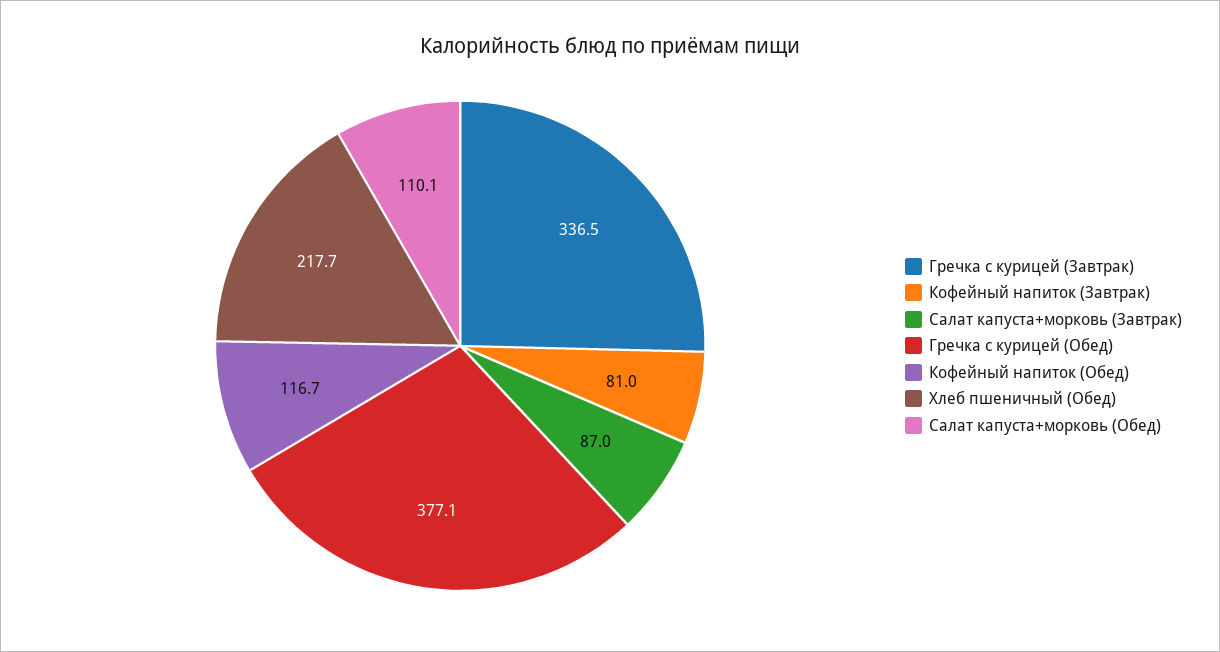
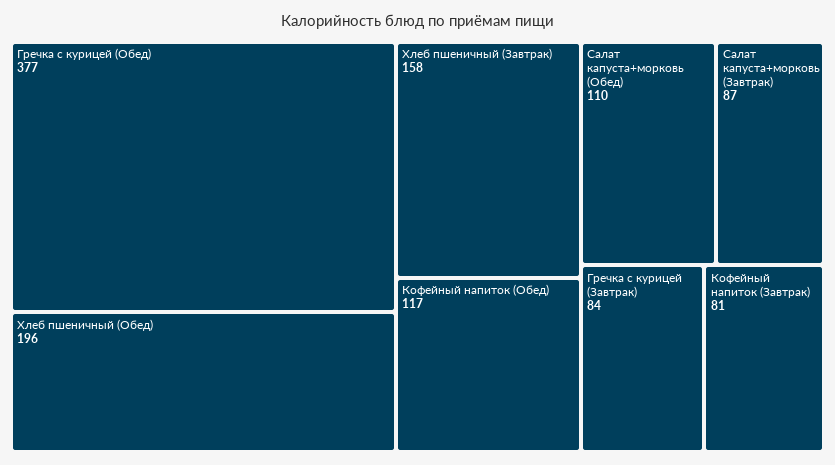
  {
-   "Гречка с курицей (Завтрак)": 336.5,
+   "Гречка с курицей (Завтрак)": 84,
    "Кофейный напиток (Завтрак)": 81,
    "Салат капуста+морковь (Завтрак)": 87,
    "Гречка с курицей (Обед)": 377.1,
    "Кофейный напиток (Обед)": 116.7,
-   "Хлеб пшеничный (Обед)": 217.7,
+   "Хлеб пшеничный (Обед)": 196,
-   "Салат капуста+морковь (Обед)": 110.1
+   "Салат капуста+морковь (Обед)": 110.1,
+   "Хлеб пшеничный (Завтрак)": 158
  }

